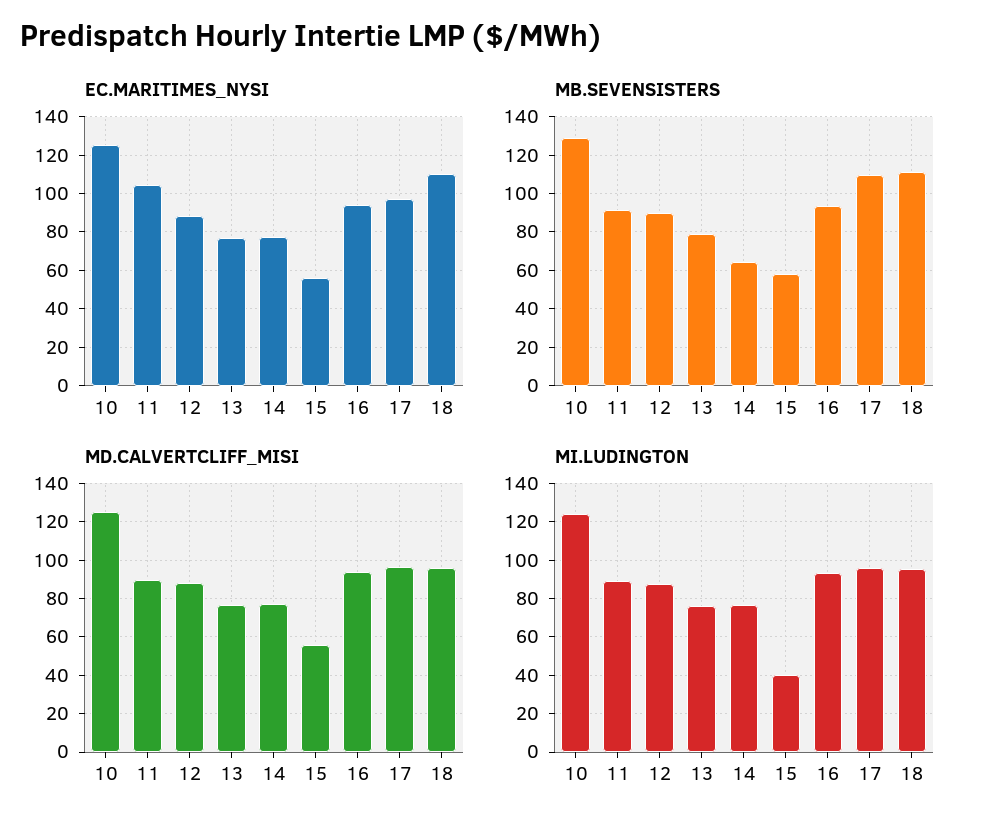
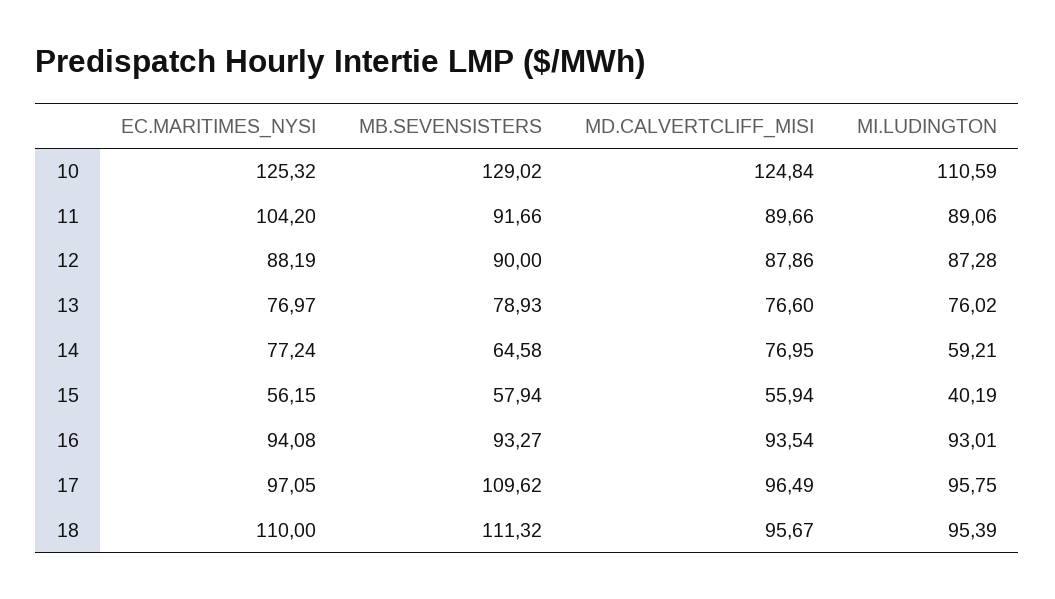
  {
    "EC.MARITIMES_NYSI": {
      "10": 125.32,
      "11": 104.2,
      "12": 88.19,
      "13": 76.97,
      "14": 77.24,
      "15": 56.15,
      "16": 94.08,
      "17": 97.05,
      "18": 110
    },
    "MB.SEVENSISTERS": {
      "10": 129.02,
      "11": 91.66,
      "12": 90,
      "13": 78.93,
      "14": 64.58,
      "15": 57.94,
      "16": 93.27,
      "17": 109.62,
      "18": 111.32
    },
    "MD.CALVERTCLIFF_MISI": {
      "10": 124.84,
      "11": 89.66,
      "12": 87.86,
      "13": 76.6,
      "14": 76.95,
      "15": 55.94,
      "16": 93.54,
      "17": 96.49,
      "18": 95.67
    },
    "MI.LUDINGTON": {
-     "10": 125,
+     "10": 110.59,
      "11": 89.06,
      "12": 87.28,
      "13": 76.02,
-     "14": 75,
+     "14": 59.21,
      "15": 40.19,
      "16": 93.01,
      "17": 95.75,
      "18": 95.39
    }
  }

